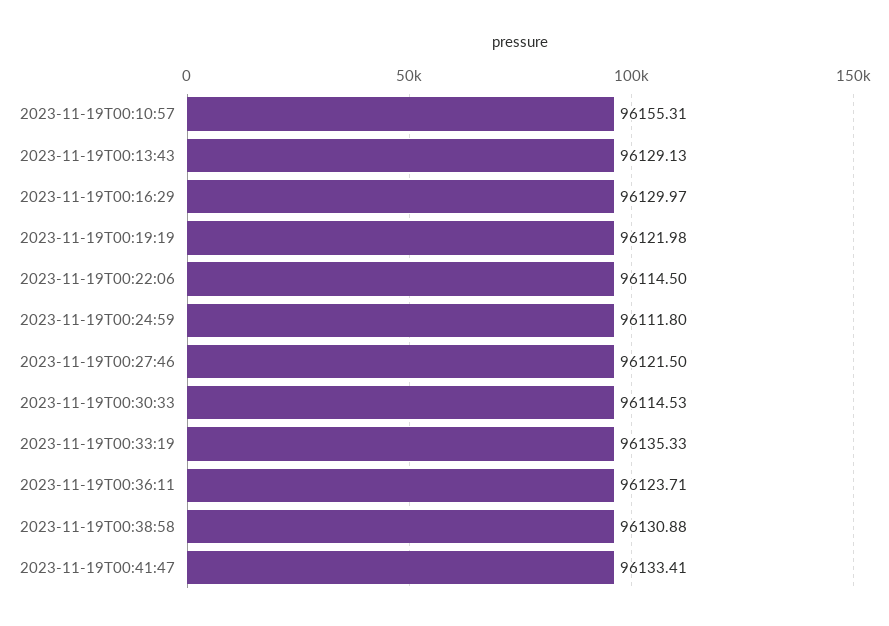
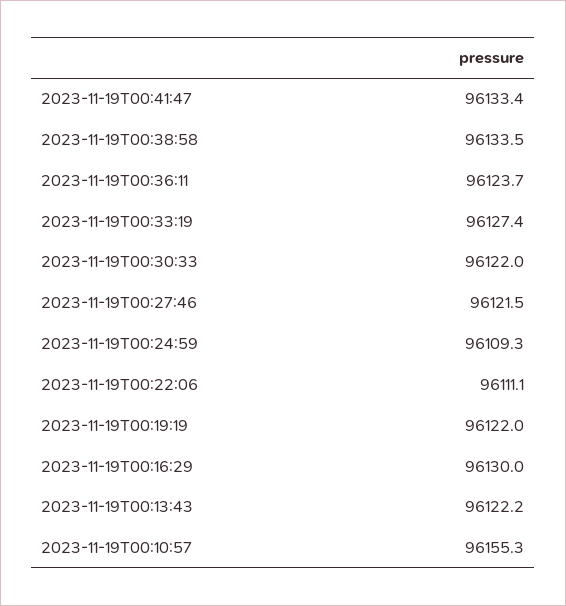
  {
    "2023-11-19T00:10:57": 96155.31,
-   "2023-11-19T00:13:43": 96129.13,
+   "2023-11-19T00:13:43": 96122.2,
    "2023-11-19T00:16:29": 96129.97,
    "2023-11-19T00:19:19": 96121.98,
-   "2023-11-19T00:22:06": 96114.5,
+   "2023-11-19T00:22:06": 96111.1,
-   "2023-11-19T00:24:59": 96111.8,
+   "2023-11-19T00:24:59": 96109.3,
    "2023-11-19T00:27:46": 96121.5,
-   "2023-11-19T00:30:33": 96114.53,
+   "2023-11-19T00:30:33": 96122,
-   "2023-11-19T00:33:19": 96135.33,
+   "2023-11-19T00:33:19": 96127.4,
    "2023-11-19T00:36:11": 96123.71,
-   "2023-11-19T00:38:58": 96130.88,
+   "2023-11-19T00:38:58": 96133.5,
    "2023-11-19T00:41:47": 96133.41
  }

